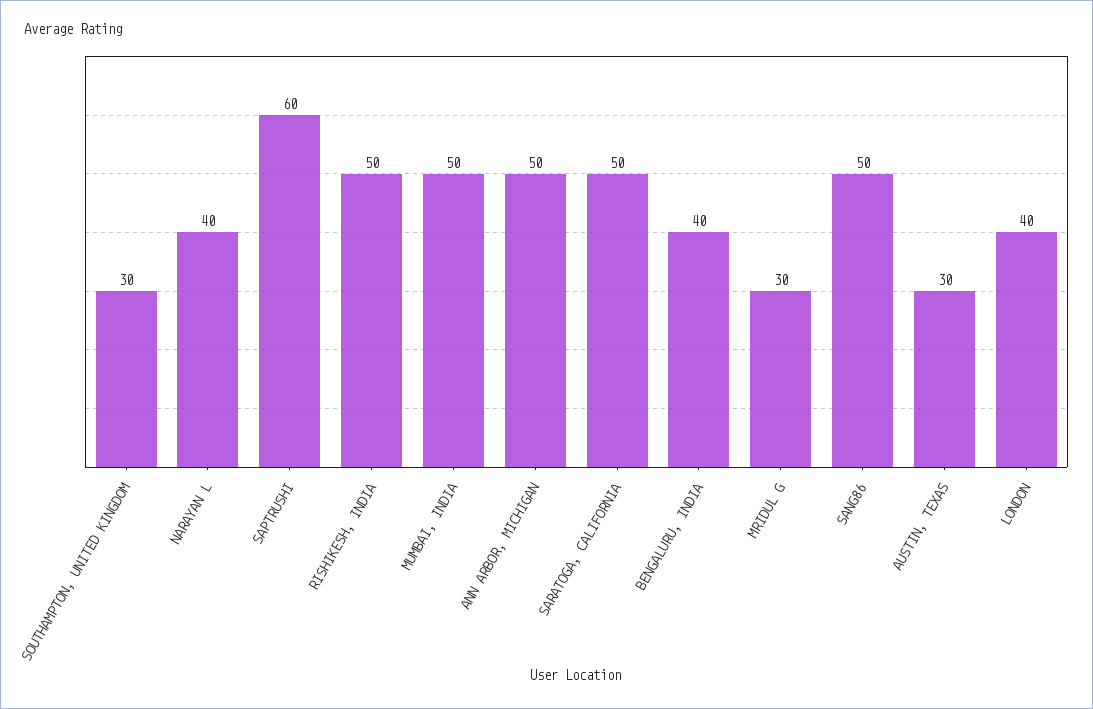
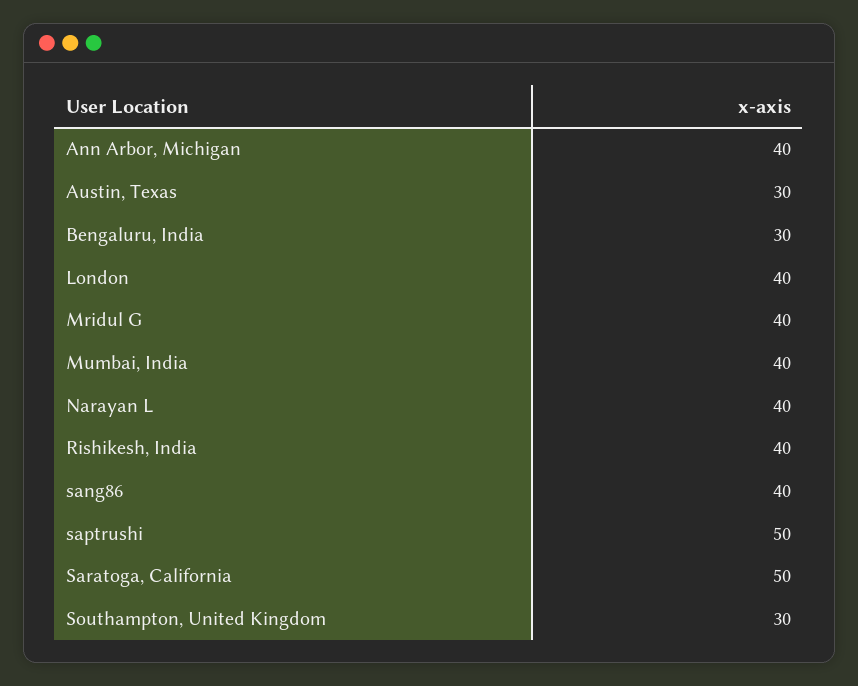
  {
    "SOUTHAMPTON, UNITED KINGDOM": 30,
    "NARAYAN L": 40,
-   "SAPTRUSHI": 60,
+   "SAPTRUSHI": 50,
-   "RISHIKESH, INDIA": 50,
+   "RISHIKESH, INDIA": 40,
-   "MUMBAI, INDIA": 50,
+   "MUMBAI, INDIA": 40,
-   "ANN ARBOR, MICHIGAN": 50,
+   "ANN ARBOR, MICHIGAN": 40,
    "SARATOGA, CALIFORNIA": 50,
-   "BENGALURU, INDIA": 40,
+   "BENGALURU, INDIA": 30,
-   "MRIDUL G": 30,
+   "MRIDUL G": 40,
-   "SANG86": 50,
+   "SANG86": 40,
    "AUSTIN, TEXAS": 30,
    "LONDON": 40
  }

